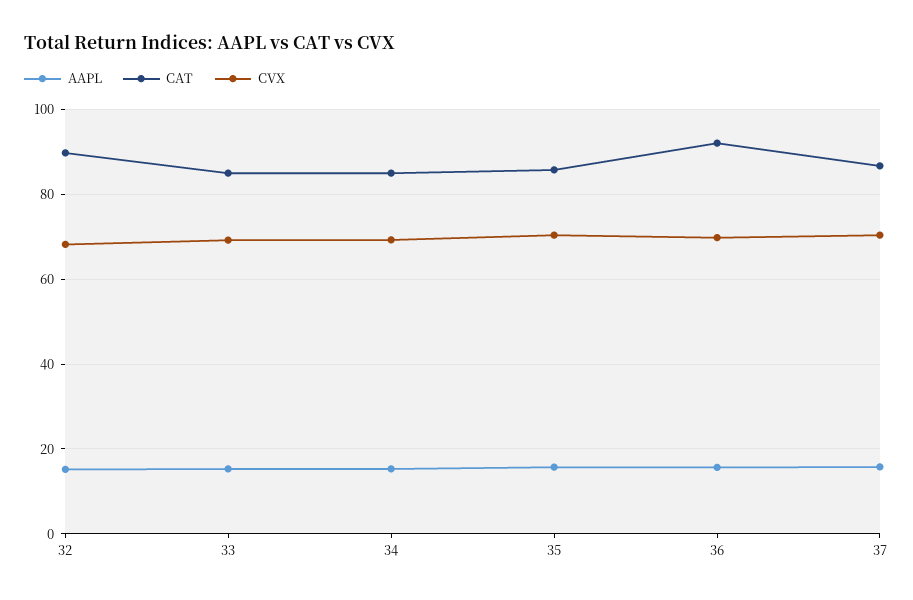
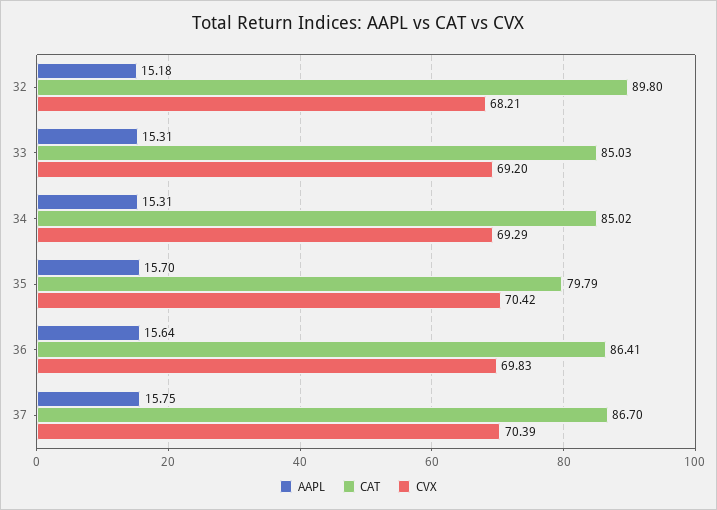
  {
    "AAPL": {
      "32": 15.18,
      "33": 15.31,
      "34": 15.31,
      "35": 15.7,
      "36": 15.64,
      "37": 15.75
    },
    "CAT": {
      "32": 89.8,
      "33": 85.03,
      "34": 85.02,
-     "35": 86,
+     "35": 79.79,
-     "36": 92,
+     "36": 86.41,
      "37": 86.7
    },
    "CVX": {
      "32": 68.21,
      "33": 69.2,
      "34": 69.29,
      "35": 70.42,
      "36": 69.83,
      "37": 70.39
    }
  }

